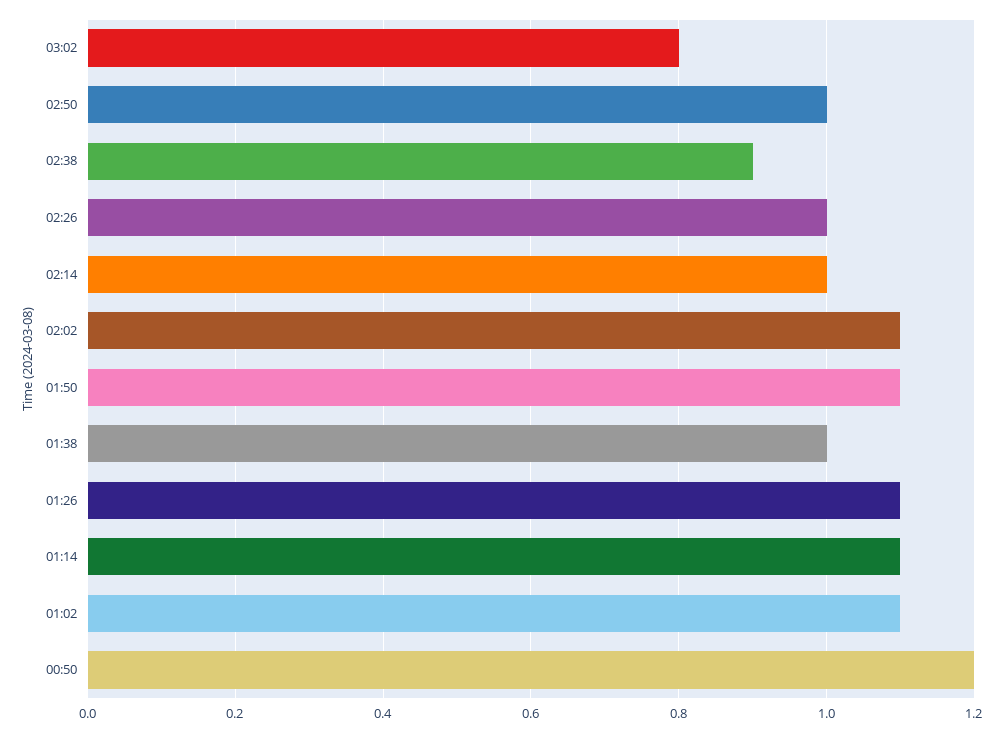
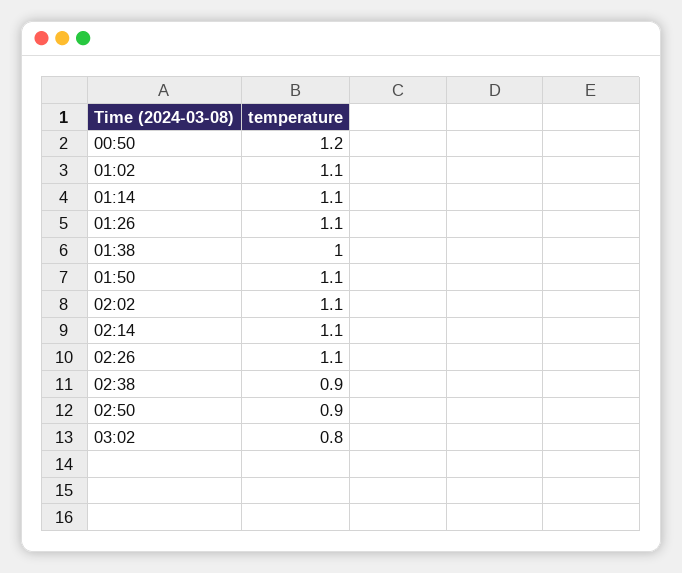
  {
    "03:02": 0.8,
-   "02:50": 1,
+   "02:50": 0.9,
    "02:38": 0.9,
-   "02:26": 1,
+   "02:26": 1.1,
-   "02:14": 1,
+   "02:14": 1.1,
    "02:02": 1.1,
    "01:50": 1.1,
    "01:38": 1,
    "01:26": 1.1,
    "01:14": 1.1,
    "01:02": 1.1,
    "00:50": 1.2
  }

